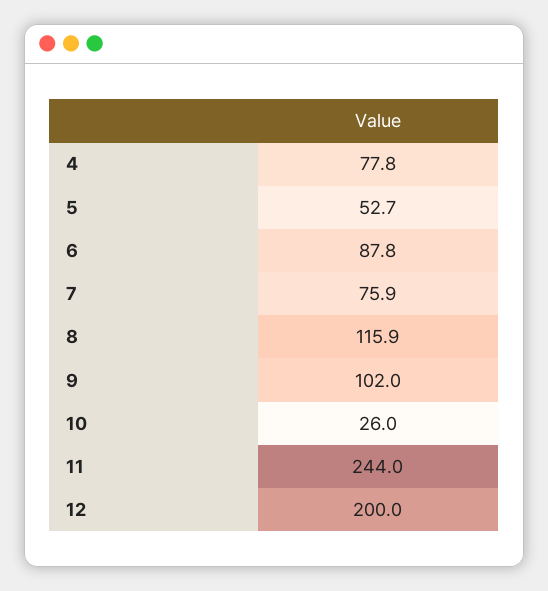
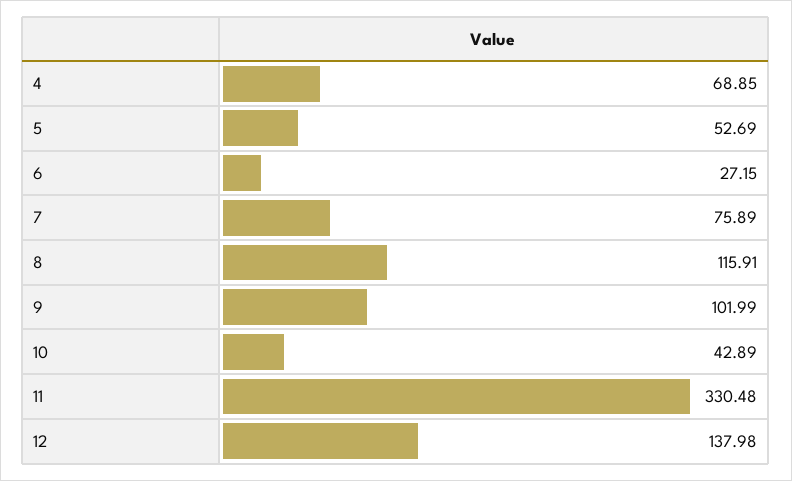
  {
-   "4": 77.8,
+   "4": 68.85,
    "5": 52.69,
-   "6": 87.8,
+   "6": 27.15,
    "7": 75.89,
    "8": 115.91,
    "9": 101.99,
-   "10": 26,
+   "10": 42.89,
-   "11": 244,
+   "11": 330.48,
-   "12": 200
+   "12": 137.98
  }

